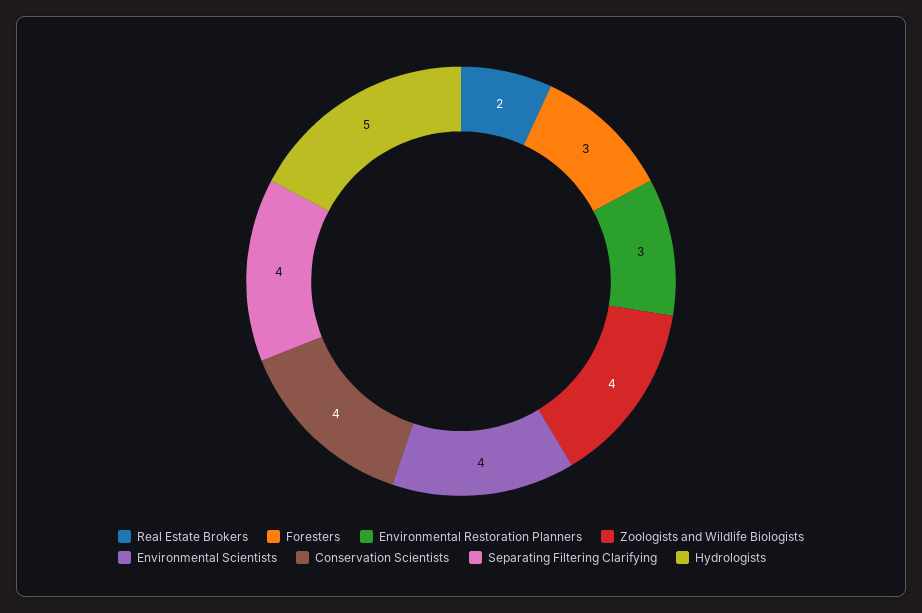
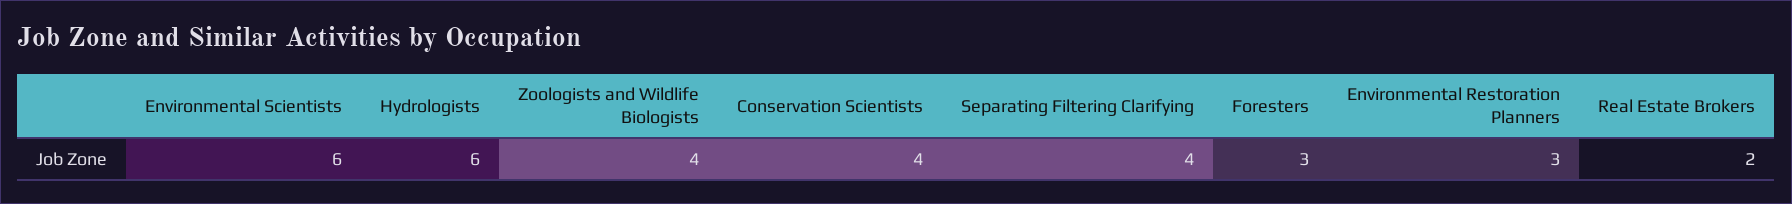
  {
    "Real Estate Brokers": 2,
    "Foresters": 3,
    "Environmental Restoration Planners": 3,
    "Zoologists and Wildlife Biologists": 4,
-   "Environmental Scientists": 4,
+   "Environmental Scientists": 6,
    "Conservation Scientists": 4,
    "Separating Filtering Clarifying": 4,
-   "Hydrologists": 5
+   "Hydrologists": 6
  }

